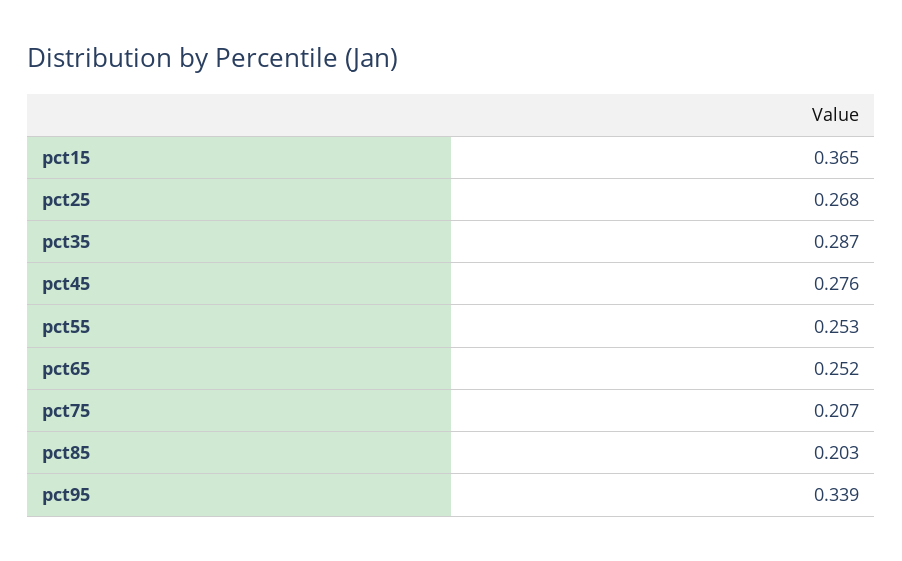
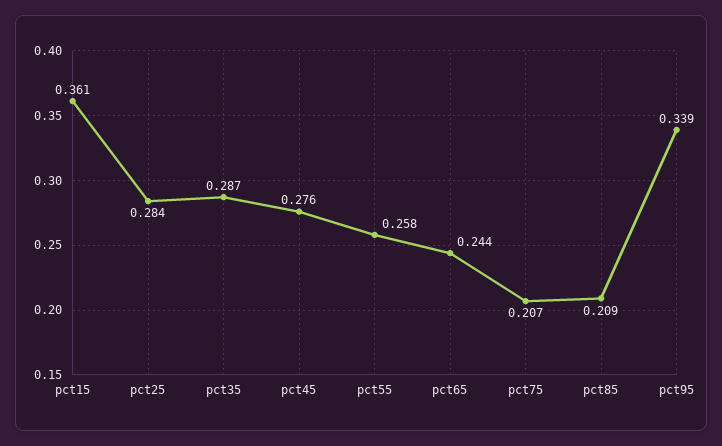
  {
-   "pct15": 0.365,
+   "pct15": 0.361,
-   "pct25": 0.268,
+   "pct25": 0.284,
    "pct35": 0.287,
    "pct45": 0.276,
-   "pct55": 0.253,
+   "pct55": 0.258,
-   "pct65": 0.252,
+   "pct65": 0.244,
    "pct75": 0.207,
-   "pct85": 0.203,
+   "pct85": 0.209,
    "pct95": 0.339
  }

